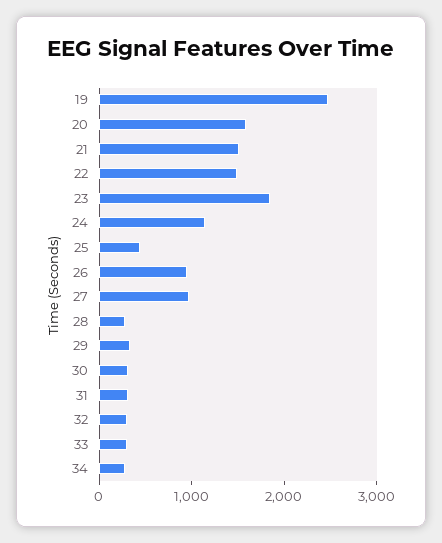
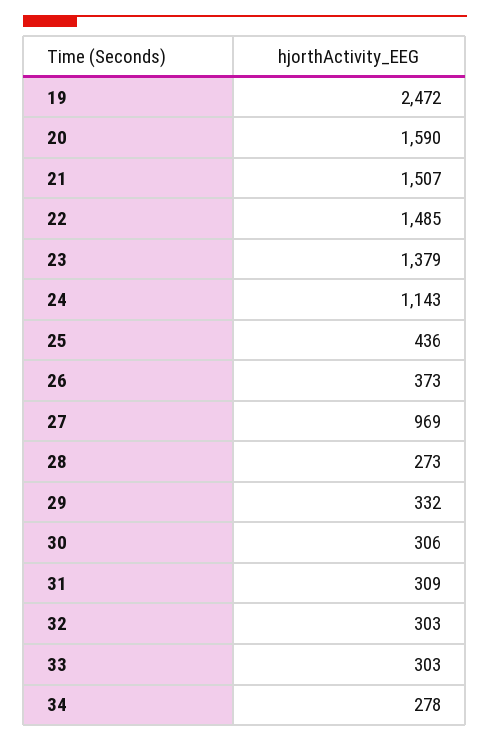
  {
    "19": 2472,
    "20": 1590,
    "21": 1507,
    "22": 1485,
-   "23": 1800,
+   "23": 1379,
    "24": 1143,
    "25": 436,
-   "26": 1000,
+   "26": 373,
    "27": 969,
    "28": 273,
    "29": 332,
    "30": 306,
    "31": 309,
    "32": 303,
    "33": 303,
    "34": 278
  }

